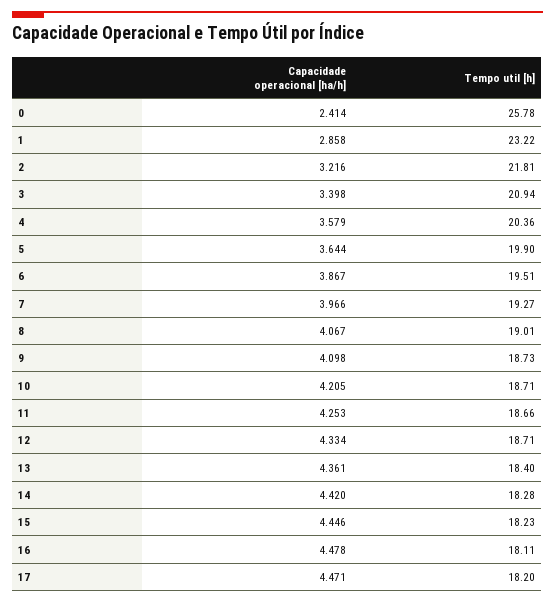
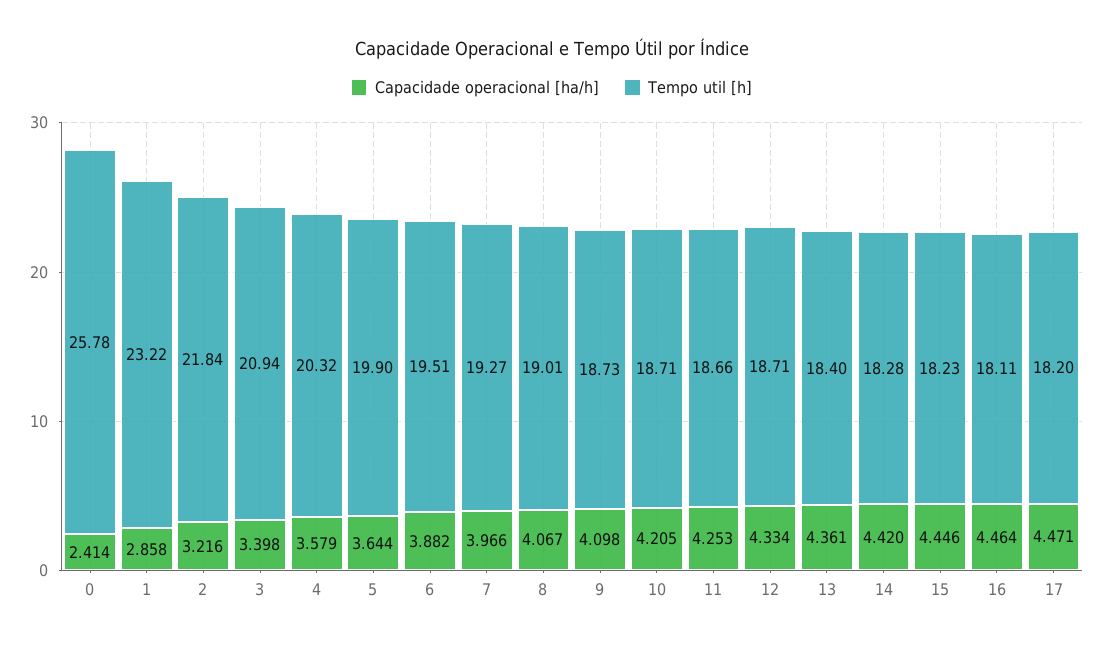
  {
    "Capacidade operacional [ha/h]": {
      "0": 2.414,
      "1": 2.858,
      "2": 3.216,
      "3": 3.398,
      "4": 3.579,
      "5": 3.644,
-     "6": 3.867,
+     "6": 3.882,
      "7": 3.966,
      "8": 4.067,
      "9": 4.098,
      "10": 4.205,
      "11": 4.253,
      "12": 4.334,
      "13": 4.361,
      "14": 4.42,
      "15": 4.446,
-     "16": 4.478,
+     "16": 4.464,
      "17": 4.471
    },
    "Tempo util [h]": {
      "0": 25.78,
      "1": 23.22,
-     "2": 21.81,
+     "2": 21.84,
      "3": 20.94,
-     "4": 20.36,
+     "4": 20.32,
      "5": 19.9,
      "6": 19.51,
      "7": 19.27,
      "8": 19.01,
      "9": 18.73,
      "10": 18.71,
      "11": 18.66,
      "12": 18.71,
      "13": 18.4,
      "14": 18.28,
      "15": 18.23,
      "16": 18.11,
      "17": 18.2
    }
  }

